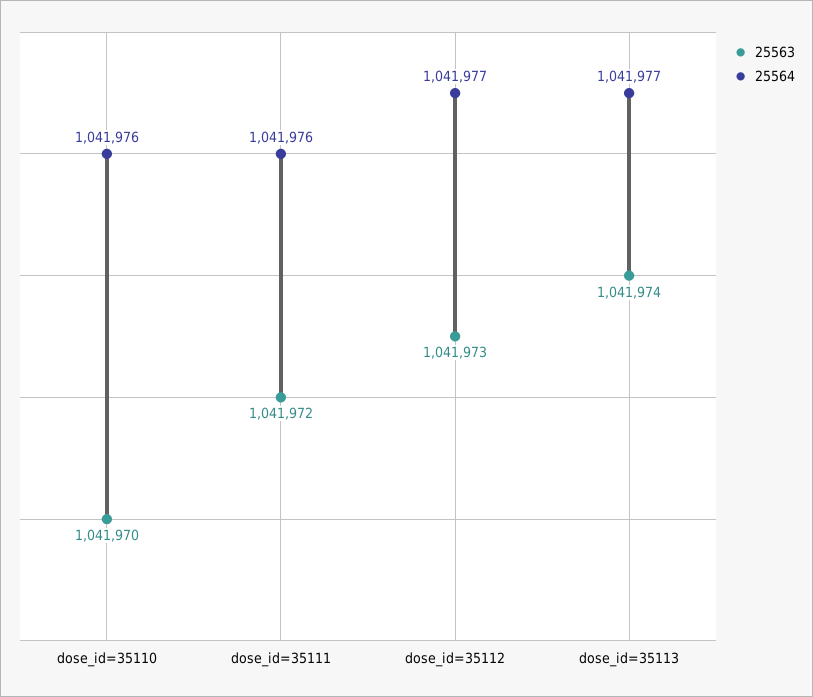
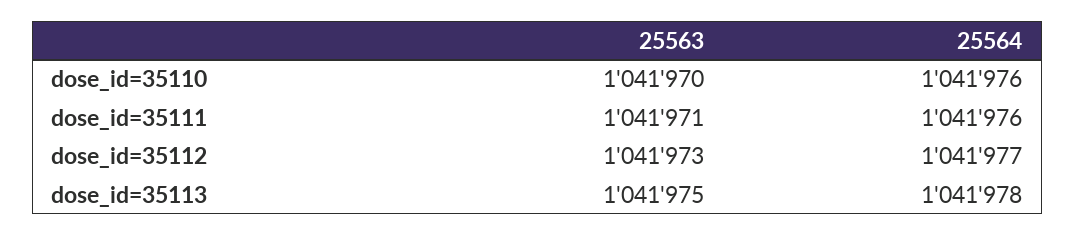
  {
    "25563": {
      "dose_id=35110": 1041970,
-     "dose_id=35111": 1041972,
+     "dose_id=35111": 1041971,
      "dose_id=35112": 1041973,
-     "dose_id=35113": 1041974
+     "dose_id=35113": 1041975
    },
    "25564": {
      "dose_id=35110": 1041976,
      "dose_id=35111": 1041976,
      "dose_id=35112": 1041977,
-     "dose_id=35113": 1041977
+     "dose_id=35113": 1041978
    }
  }

